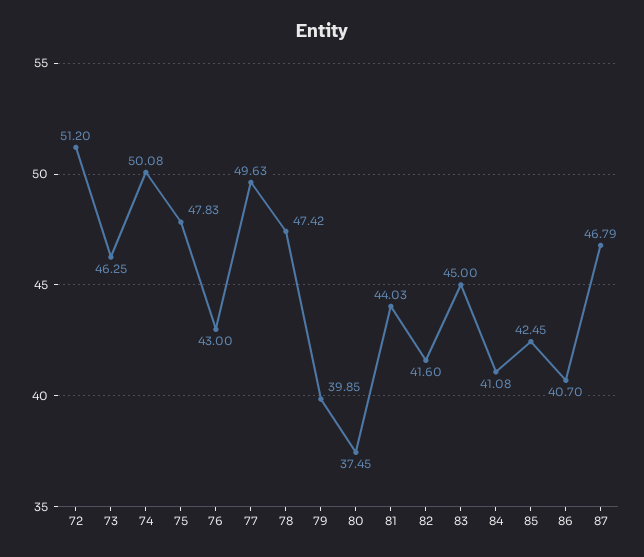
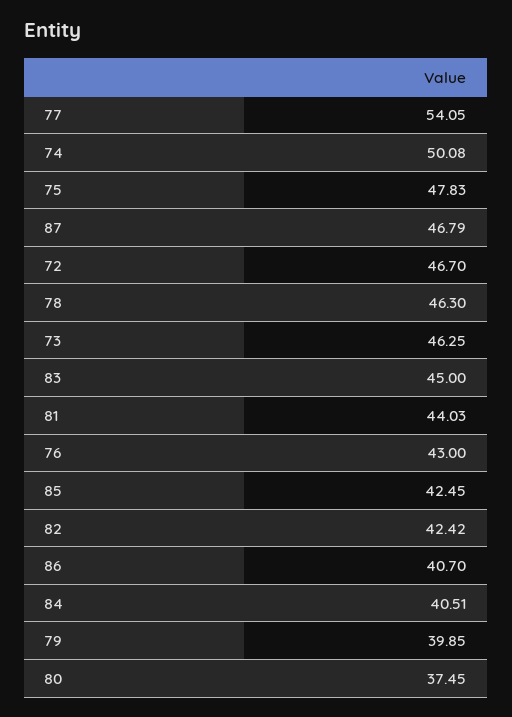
  {
-   "72": 51.2,
+   "72": 46.7,
    "73": 46.25,
    "74": 50.08,
    "75": 47.83,
    "76": 43,
-   "77": 49.63,
+   "77": 54.05,
-   "78": 47.42,
+   "78": 46.3,
    "79": 39.85,
    "80": 37.45,
    "81": 44.03,
-   "82": 41.6,
+   "82": 42.42,
    "83": 45,
-   "84": 41.08,
+   "84": 40.51,
    "85": 42.45,
    "86": 40.7,
    "87": 46.79
  }

